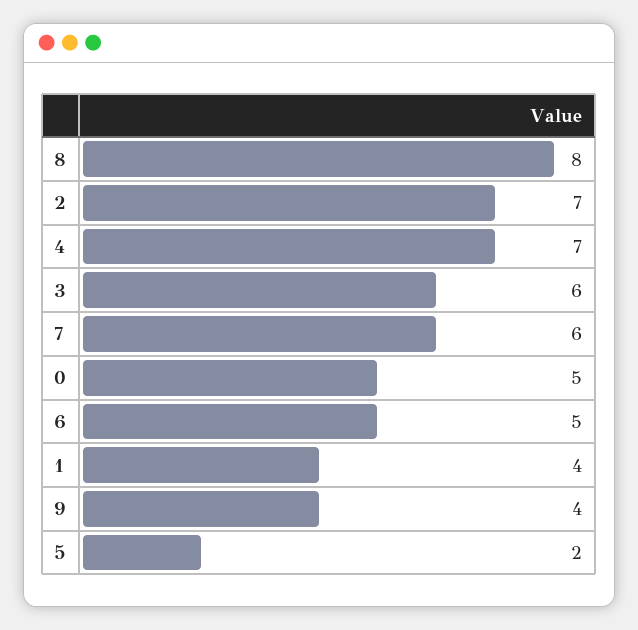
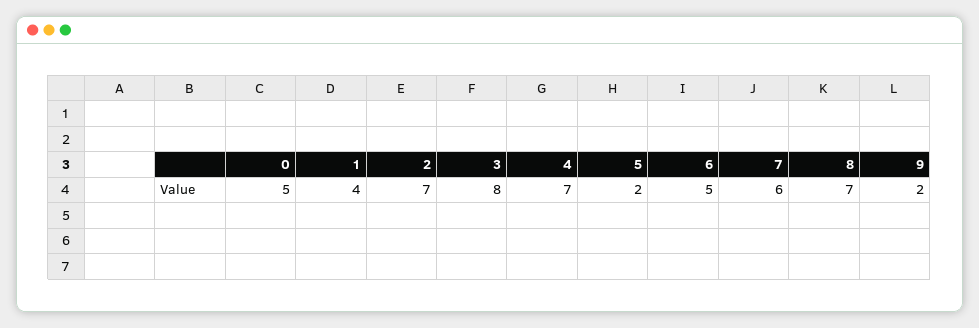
  {
-   "8": 8,
+   "8": 7,
    "2": 7,
    "4": 7,
-   "3": 6,
+   "3": 8,
    "7": 6,
    "0": 5,
    "6": 5,
    "1": 4,
-   "9": 4,
+   "9": 2,
    "5": 2
  }

